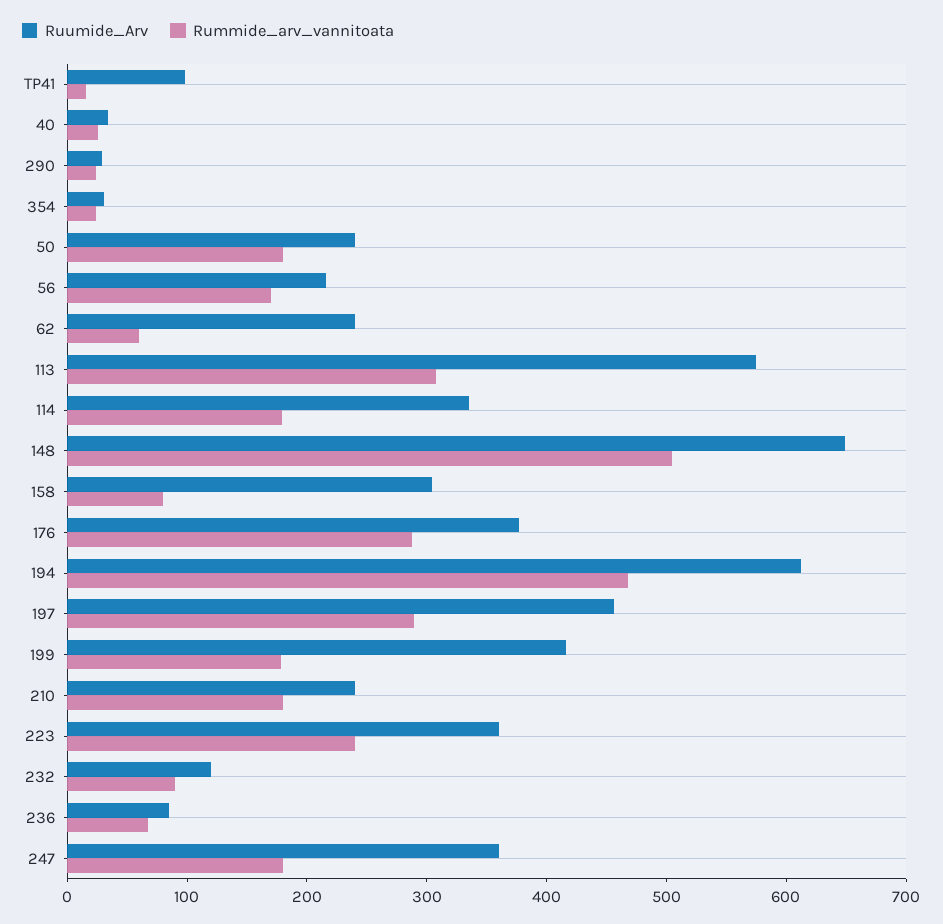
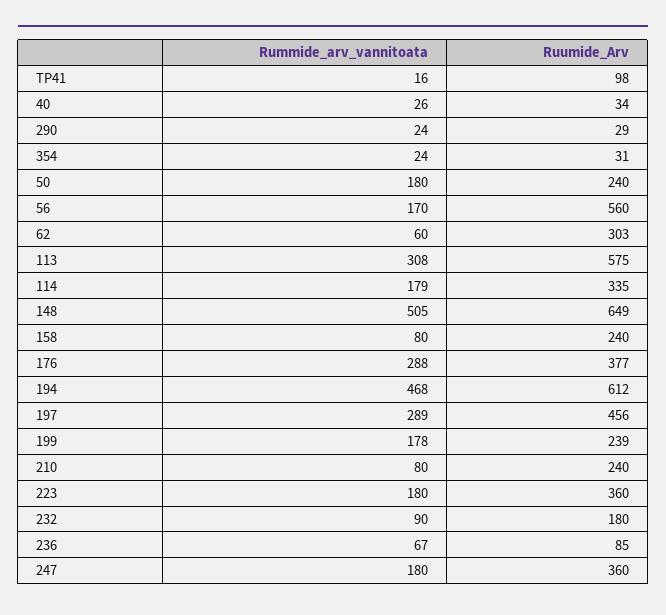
  {
    "Ruumide_Arv": {
      "TP41": 98,
      "40": 34,
      "290": 29,
      "354": 31,
      "50": 240,
-     "56": 220,
+     "56": 560,
-     "62": 240,
+     "62": 303,
      "113": 575,
      "114": 335,
      "148": 649,
-     "158": 300,
+     "158": 240,
      "176": 377,
      "194": 612,
      "197": 456,
-     "199": 420,
+     "199": 239,
      "210": 240,
      "223": 360,
-     "232": 120,
+     "232": 180,
      "236": 85,
      "247": 360
    },
    "Rummide_arv_vannitoata": {
      "TP41": 16,
      "40": 26,
      "290": 24,
      "354": 24,
      "50": 180,
      "56": 170,
      "62": 60,
      "113": 308,
      "114": 179,
      "148": 505,
      "158": 80,
      "176": 288,
      "194": 468,
      "197": 289,
      "199": 178,
-     "210": 180,
+     "210": 80,
-     "223": 240,
+     "223": 180,
      "232": 90,
      "236": 67,
      "247": 180
    }
  }

